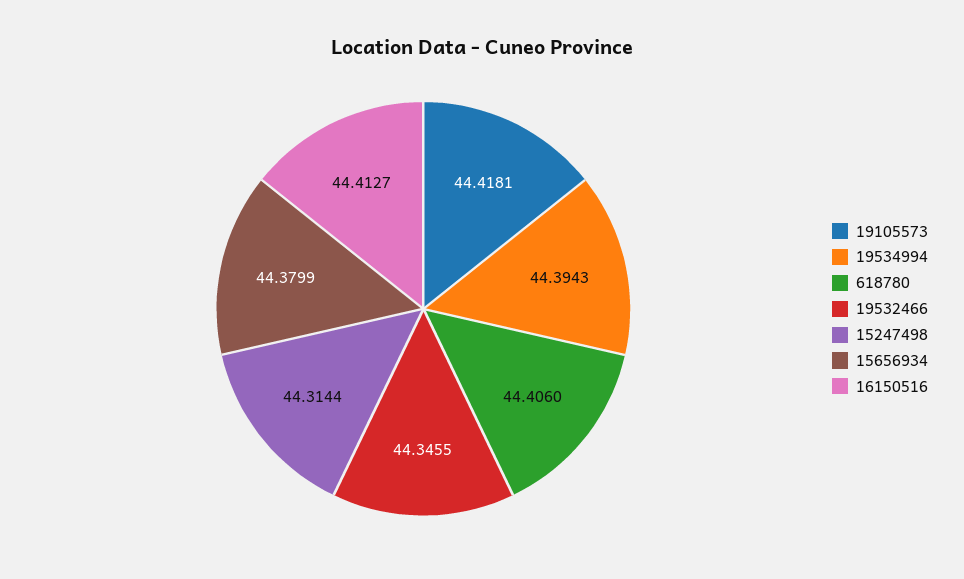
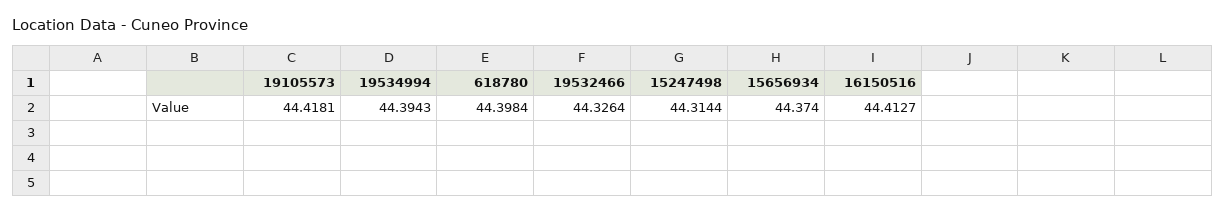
  {
    "19105573": 44.4181,
    "19534994": 44.3943,
-   "618780": 44.406,
+   "618780": 44.3984,
-   "19532466": 44.3455,
+   "19532466": 44.3264,
    "15247498": 44.3144,
-   "15656934": 44.3799,
+   "15656934": 44.374,
    "16150516": 44.4127
  }

